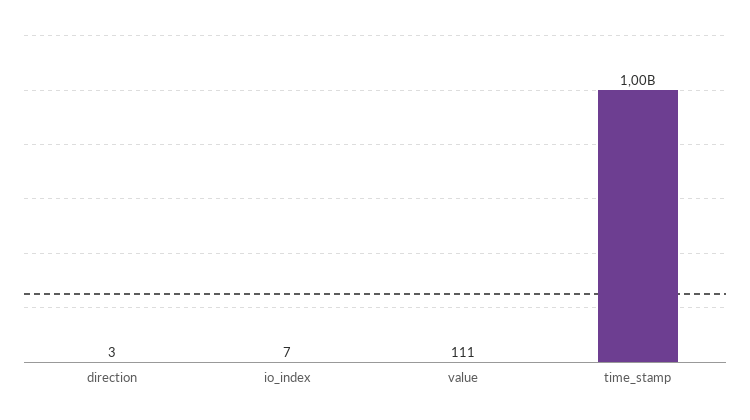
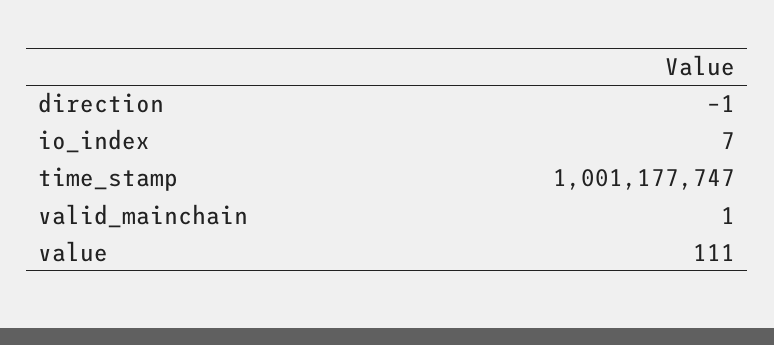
  {
-   "direction": 3,
+   "direction": -1,
    "io_index": 7,
    "value": 111,
-   "time_stamp": 1001177747
+   "time_stamp": 1001177747,
+   "valid_mainchain": 1
  }

